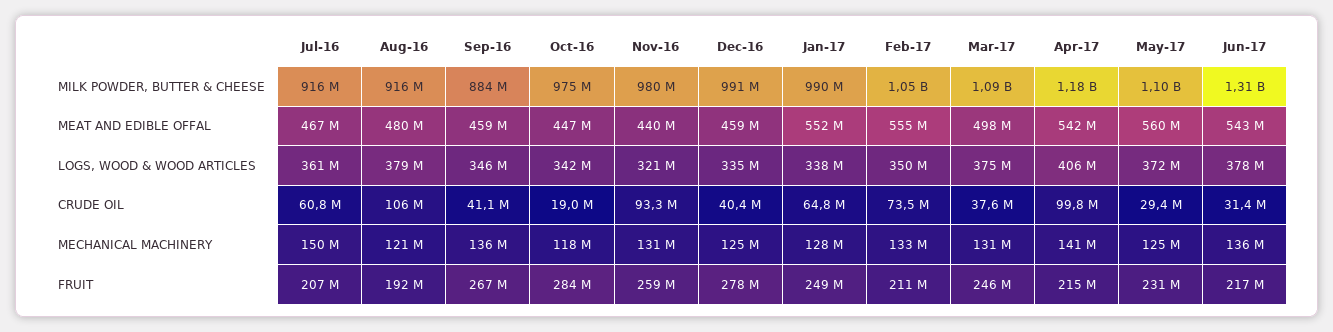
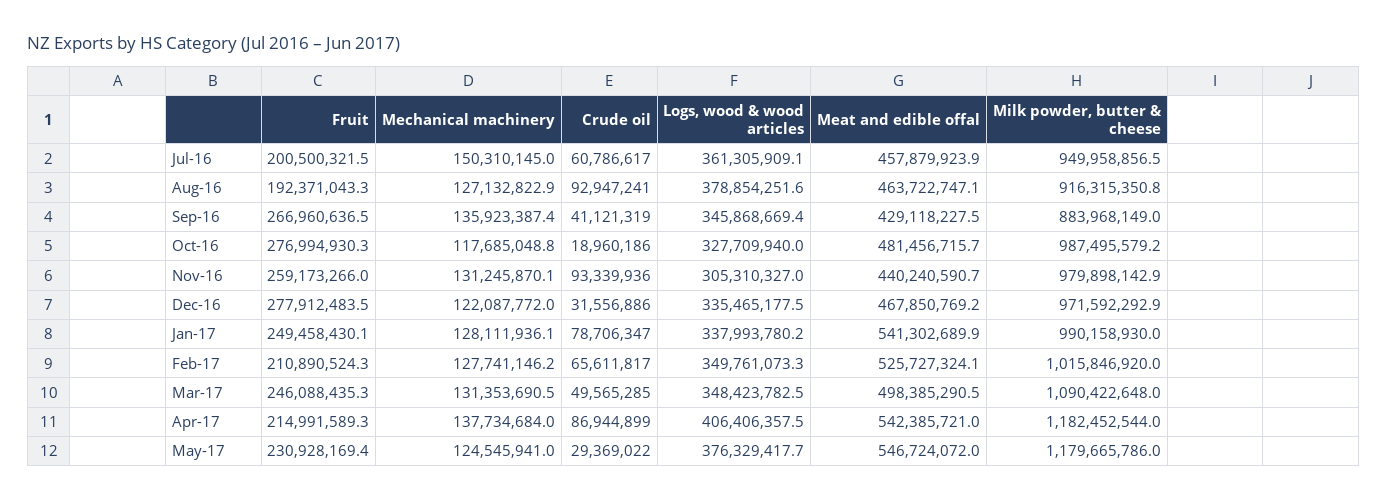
  {
    "Jul-16": {
-     "MILK POWDER, BUTTER & CHEESE": 916000000,
+     "MILK POWDER, BUTTER & CHEESE": 949958856.5,
-     "MEAT AND EDIBLE OFFAL": 467000000,
+     "MEAT AND EDIBLE OFFAL": 457879923.9,
      "LOGS, WOOD & WOOD ARTICLES": 361305909.1,
      "CRUDE OIL": 60786617,
      "MECHANICAL MACHINERY": 150310145,
-     "FRUIT": 207000000
+     "FRUIT": 200500321.5
    },
    "Aug-16": {
      "MILK POWDER, BUTTER & CHEESE": 916315350.8,
-     "MEAT AND EDIBLE OFFAL": 480000000,
+     "MEAT AND EDIBLE OFFAL": 463722747.1,
      "LOGS, WOOD & WOOD ARTICLES": 378854251.6,
-     "CRUDE OIL": 106000000,
+     "CRUDE OIL": 92947241,
-     "MECHANICAL MACHINERY": 121000000,
+     "MECHANICAL MACHINERY": 127132822.9,
      "FRUIT": 192371043.3
    },
    "Sep-16": {
      "MILK POWDER, BUTTER & CHEESE": 883968149,
-     "MEAT AND EDIBLE OFFAL": 459000000,
+     "MEAT AND EDIBLE OFFAL": 429118227.5,
      "LOGS, WOOD & WOOD ARTICLES": 345868669.4,
      "CRUDE OIL": 41121319,
      "MECHANICAL MACHINERY": 135923387.4,
      "FRUIT": 266960636.5
    },
    "Oct-16": {
-     "MILK POWDER, BUTTER & CHEESE": 975000000,
+     "MILK POWDER, BUTTER & CHEESE": 987495579.2,
-     "MEAT AND EDIBLE OFFAL": 447000000,
+     "MEAT AND EDIBLE OFFAL": 481456715.7,
-     "LOGS, WOOD & WOOD ARTICLES": 342000000,
+     "LOGS, WOOD & WOOD ARTICLES": 327709940,
      "CRUDE OIL": 18960186,
      "MECHANICAL MACHINERY": 117685048.8,
-     "FRUIT": 284000000
+     "FRUIT": 276994930.3
    },
    "Nov-16": {
      "MILK POWDER, BUTTER & CHEESE": 979898142.9,
      "MEAT AND EDIBLE OFFAL": 440240590.7,
-     "LOGS, WOOD & WOOD ARTICLES": 321000000,
+     "LOGS, WOOD & WOOD ARTICLES": 305310327,
      "CRUDE OIL": 93339936,
      "MECHANICAL MACHINERY": 131245870.1,
      "FRUIT": 259173266
    },
    "Dec-16": {
-     "MILK POWDER, BUTTER & CHEESE": 991000000,
+     "MILK POWDER, BUTTER & CHEESE": 971592292.9,
-     "MEAT AND EDIBLE OFFAL": 459000000,
+     "MEAT AND EDIBLE OFFAL": 467850769.2,
      "LOGS, WOOD & WOOD ARTICLES": 335465177.5,
-     "CRUDE OIL": 40400000,
+     "CRUDE OIL": 31556886,
-     "MECHANICAL MACHINERY": 125000000,
+     "MECHANICAL MACHINERY": 122087772,
      "FRUIT": 277912483.5
    },
    "Jan-17": {
      "MILK POWDER, BUTTER & CHEESE": 990158930,
-     "MEAT AND EDIBLE OFFAL": 552000000,
+     "MEAT AND EDIBLE OFFAL": 541302689.9,
      "LOGS, WOOD & WOOD ARTICLES": 337993780.2,
-     "CRUDE OIL": 64800000,
+     "CRUDE OIL": 78706347,
      "MECHANICAL MACHINERY": 128111936.1,
      "FRUIT": 249458430.1
    },
    "Feb-17": {
-     "MILK POWDER, BUTTER & CHEESE": 1050000000,
+     "MILK POWDER, BUTTER & CHEESE": 1015846920,
-     "MEAT AND EDIBLE OFFAL": 555000000,
+     "MEAT AND EDIBLE OFFAL": 525727324.1,
      "LOGS, WOOD & WOOD ARTICLES": 349761073.3,
-     "CRUDE OIL": 73500000,
+     "CRUDE OIL": 65611817,
-     "MECHANICAL MACHINERY": 133000000,
+     "MECHANICAL MACHINERY": 127741146.2,
      "FRUIT": 210890524.3
    },
    "Mar-17": {
      "MILK POWDER, BUTTER & CHEESE": 1090422648,
      "MEAT AND EDIBLE OFFAL": 498385290.5,
-     "LOGS, WOOD & WOOD ARTICLES": 375000000,
+     "LOGS, WOOD & WOOD ARTICLES": 348423782.5,
-     "CRUDE OIL": 37600000,
+     "CRUDE OIL": 49565285,
      "MECHANICAL MACHINERY": 131353690.5,
      "FRUIT": 246088435.3
    },
    "Apr-17": {
      "MILK POWDER, BUTTER & CHEESE": 1182452544,
      "MEAT AND EDIBLE OFFAL": 542385721,
      "LOGS, WOOD & WOOD ARTICLES": 406406357.5,
-     "CRUDE OIL": 99800000,
+     "CRUDE OIL": 86944899,
-     "MECHANICAL MACHINERY": 141000000,
+     "MECHANICAL MACHINERY": 137734684,
      "FRUIT": 214991589.3
    },
    "May-17": {
-     "MILK POWDER, BUTTER & CHEESE": 1100000000,
+     "MILK POWDER, BUTTER & CHEESE": 1179665786,
-     "MEAT AND EDIBLE OFFAL": 560000000,
+     "MEAT AND EDIBLE OFFAL": 546724072,
-     "LOGS, WOOD & WOOD ARTICLES": 372000000,
+     "LOGS, WOOD & WOOD ARTICLES": 376329417.7,
      "CRUDE OIL": 29369022,
      "MECHANICAL MACHINERY": 124545941,
      "FRUIT": 230928169.4
-   },
+   }
-   "Jun-17": {
-     "MILK POWDER, BUTTER & CHEESE": 1310000000,
-     "MEAT AND EDIBLE OFFAL": 543000000,
-     "LOGS, WOOD & WOOD ARTICLES": 378000000,
-     "CRUDE OIL": 31400000,
-     "MECHANICAL MACHINERY": 136000000,
-     "FRUIT": 217000000
-   }
  }

